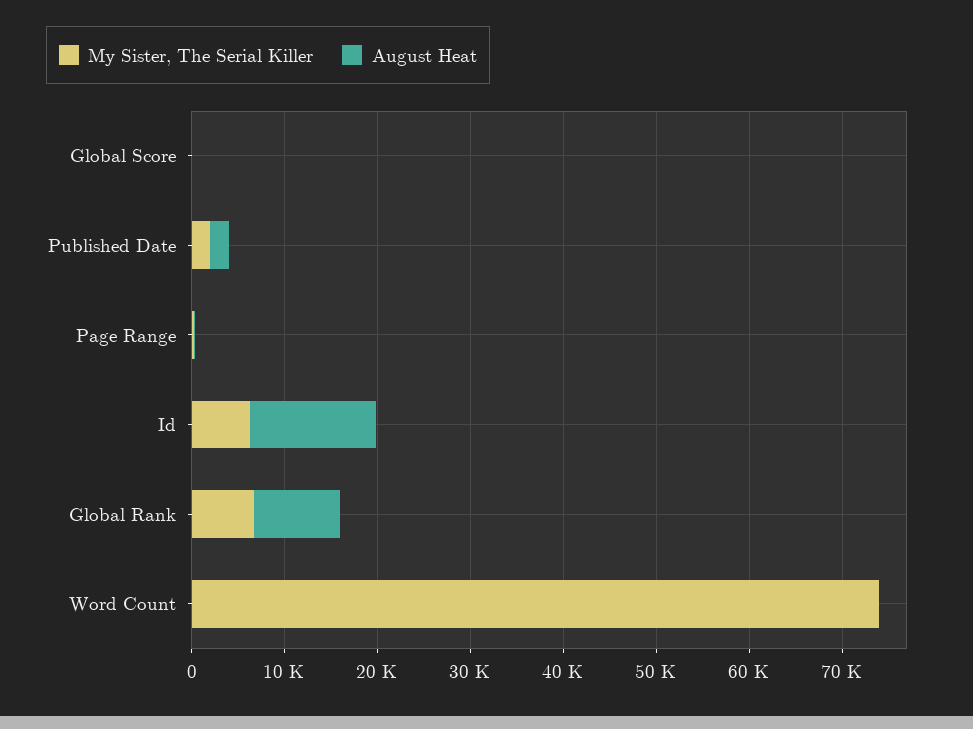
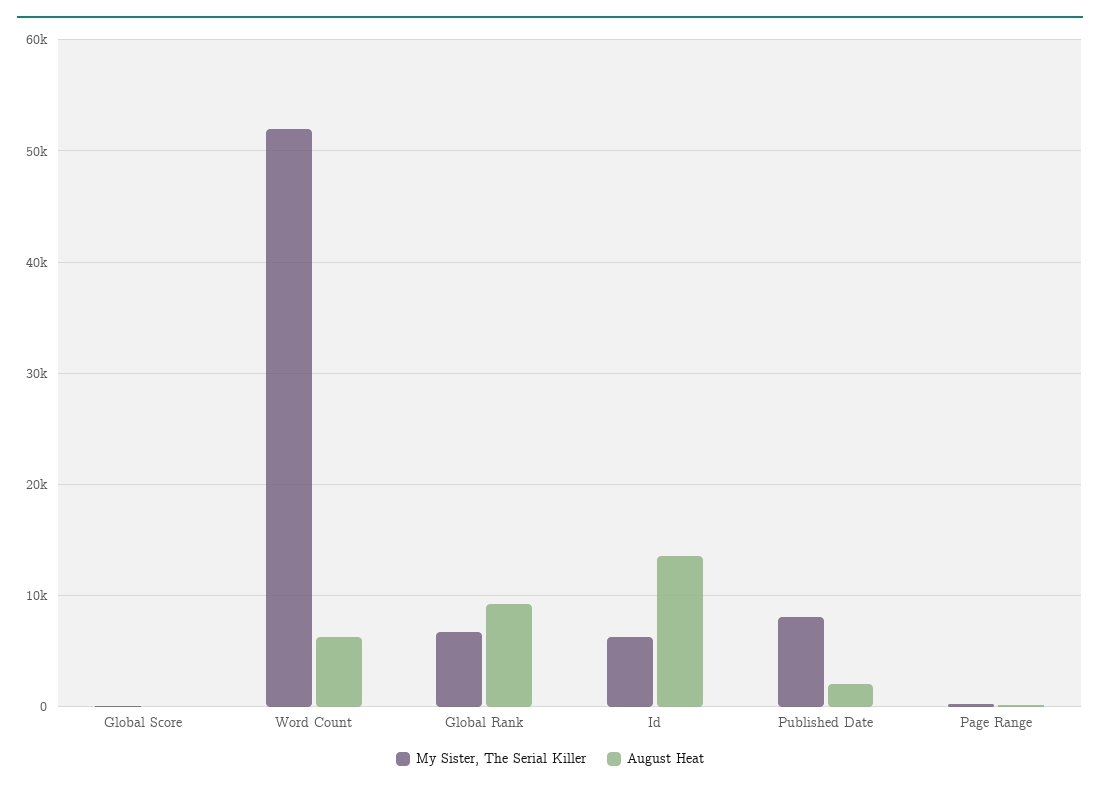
  {
    "My Sister, The Serial Killer": {
      "Global Score": 0,
-     "Published Date": 2000,
+     "Published Date": 8000,
      "Page Range": 0,
      "Id": 6000,
      "Global Rank": 7000,
-     "Word Count": 74000
+     "Word Count": 52000
    },
    "August Heat": {
      "Global Score": 0,
      "Published Date": 2000,
      "Page Range": 0,
      "Id": 14000,
      "Global Rank": 9000,
-     "Word Count": 0
+     "Word Count": 6000
    }
  }

